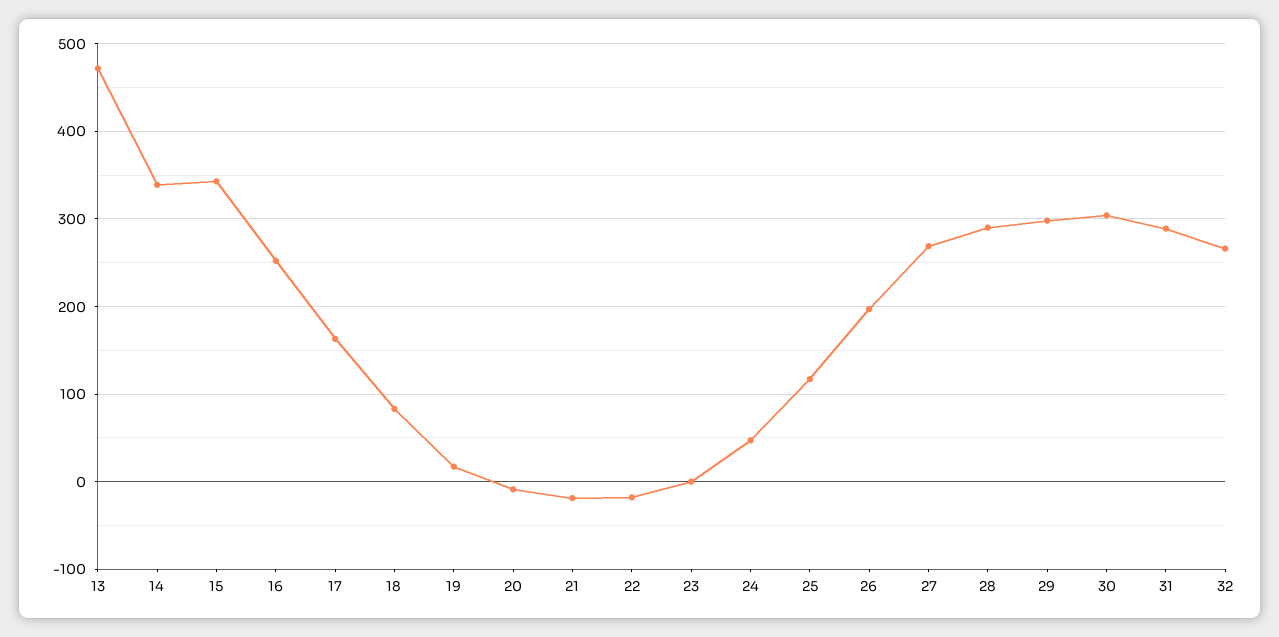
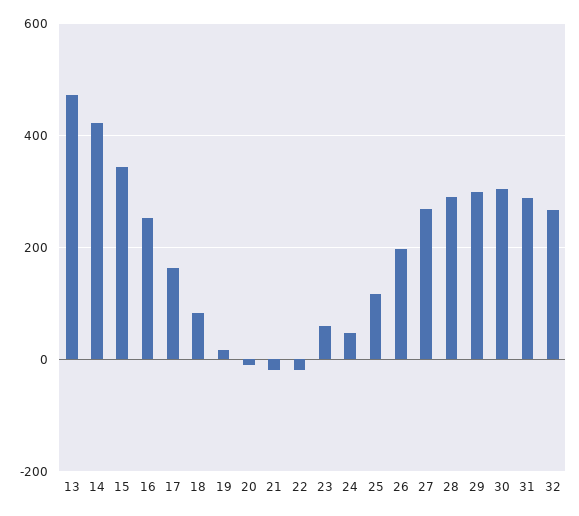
  {
    "13": 470,
-   "14": 340,
+   "14": 420,
    "15": 340,
    "16": 250,
    "17": 160,
    "18": 80,
    "19": 20,
    "20": -10,
    "21": -20,
    "22": -20,
-   "23": 0,
+   "23": 60,
    "24": 50,
    "25": 120,
    "26": 200,
    "27": 270,
    "28": 290,
    "29": 300,
    "30": 300,
    "31": 290,
    "32": 270
  }

